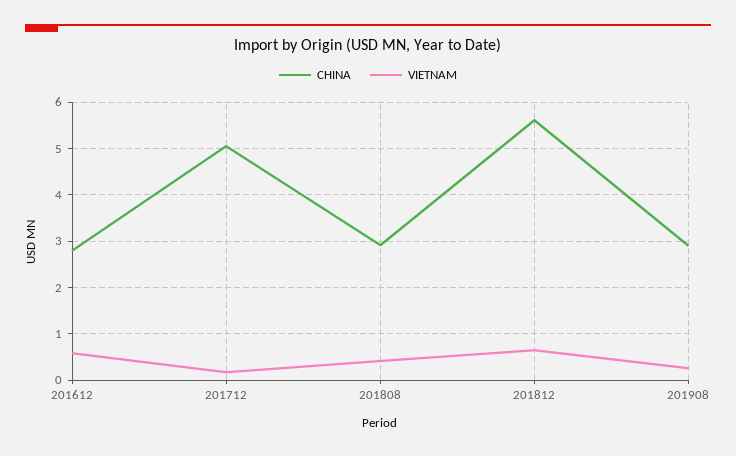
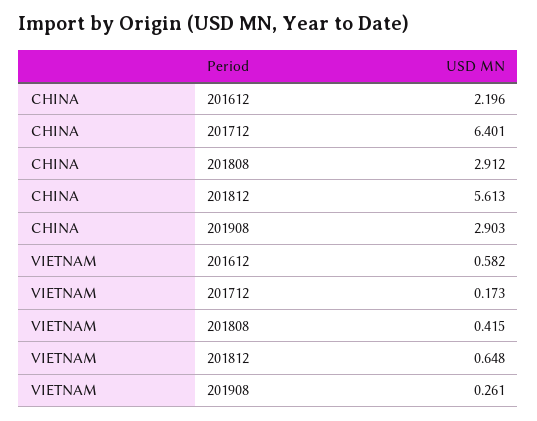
  {
    "CHINA": {
-     "201612": 2.8,
+     "201612": 2.196,
-     "201712": 5,
+     "201712": 6.401,
      "201808": 2.912,
      "201812": 5.613,
      "201908": 2.903
    },
    "VIETNAM": {
      "201612": 0.582,
      "201712": 0.173,
      "201808": 0.415,
      "201812": 0.648,
      "201908": 0.261
    }
  }

